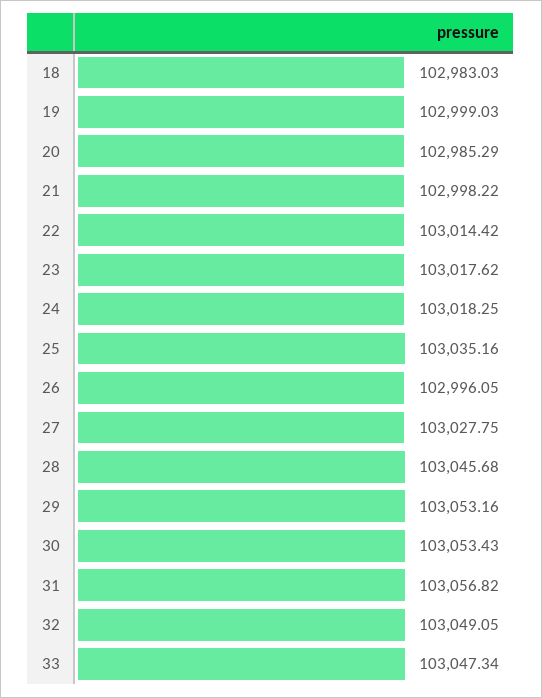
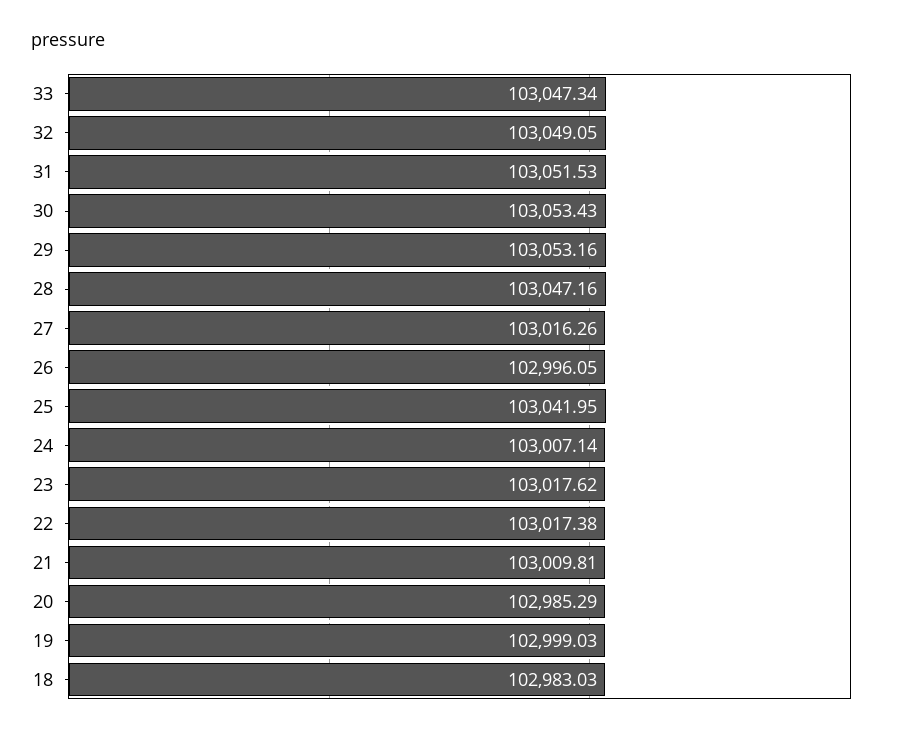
  {
    "18": 102983.03,
    "19": 102999.03,
    "20": 102985.29,
-   "21": 102998.22,
+   "21": 103009.81,
-   "22": 103014.42,
+   "22": 103017.38,
    "23": 103017.62,
-   "24": 103018.25,
+   "24": 103007.14,
-   "25": 103035.16,
+   "25": 103041.95,
    "26": 102996.05,
-   "27": 103027.75,
+   "27": 103016.26,
-   "28": 103045.68,
+   "28": 103047.16,
    "29": 103053.16,
    "30": 103053.43,
-   "31": 103056.82,
+   "31": 103051.53,
    "32": 103049.05,
    "33": 103047.34
  }

